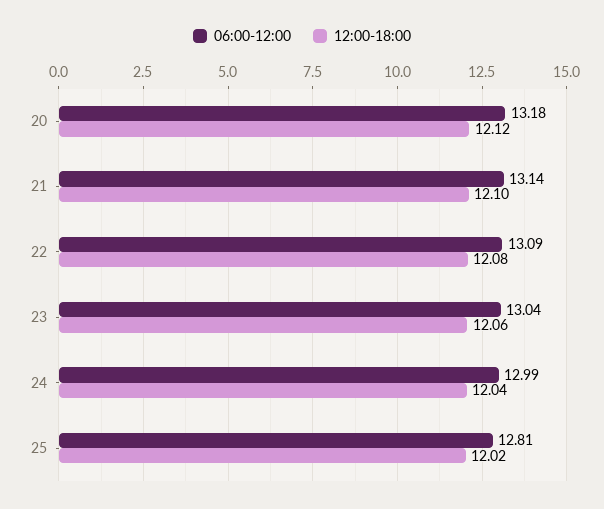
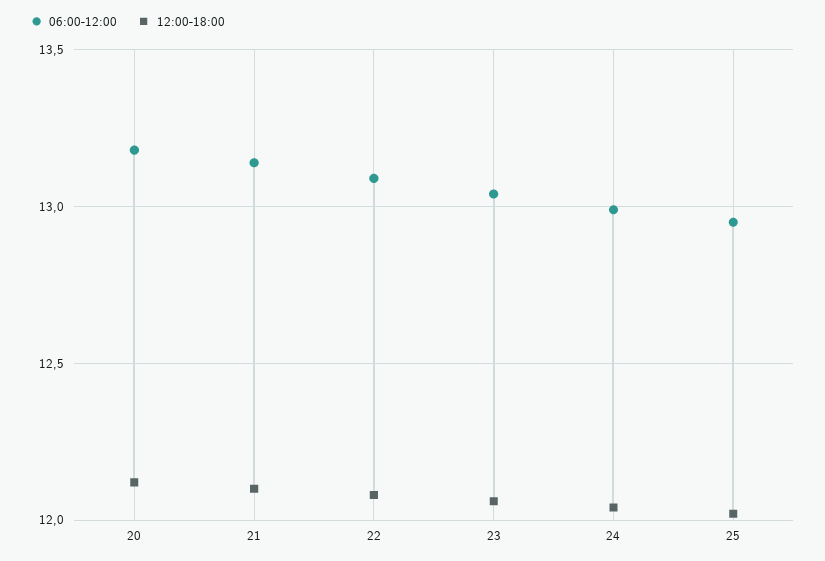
  {
    "06:00-12:00": {
      "20": 13.18,
      "21": 13.14,
      "22": 13.09,
      "23": 13.04,
      "24": 12.99,
-     "25": 12.81
+     "25": 12.95
    },
    "12:00-18:00": {
      "20": 12.12,
      "21": 12.1,
      "22": 12.08,
      "23": 12.06,
      "24": 12.04,
      "25": 12.02
    }
  }

